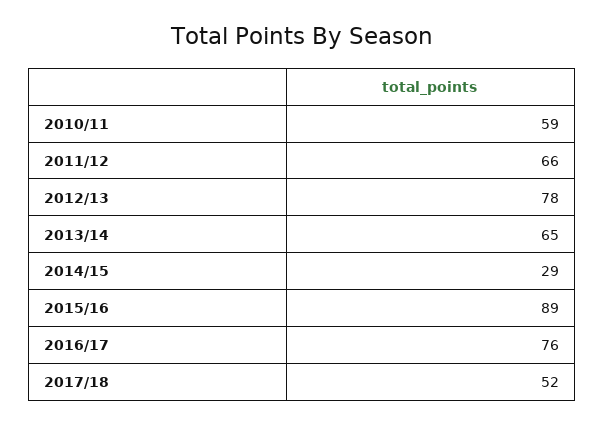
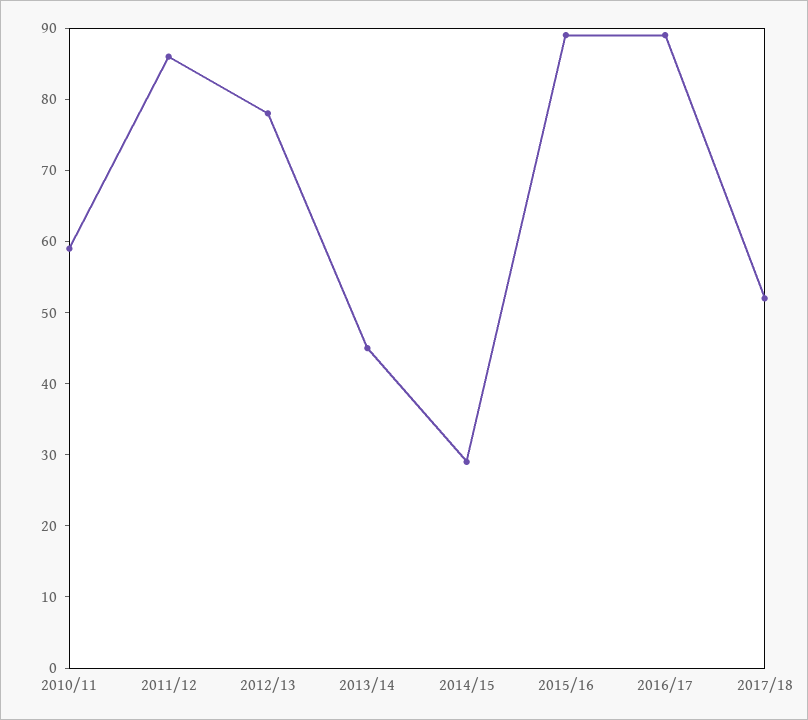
  {
    "2010/11": 59,
-   "2011/12": 66,
+   "2011/12": 85,
    "2012/13": 78,
-   "2013/14": 65,
+   "2013/14": 45,
    "2014/15": 29,
    "2015/16": 89,
-   "2016/17": 76,
+   "2016/17": 90,
    "2017/18": 52
  }

